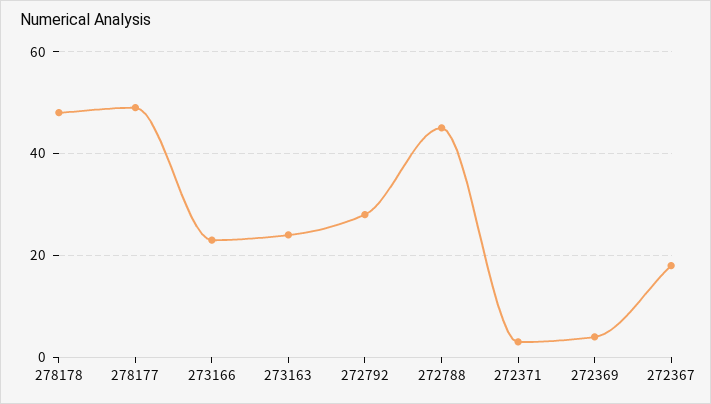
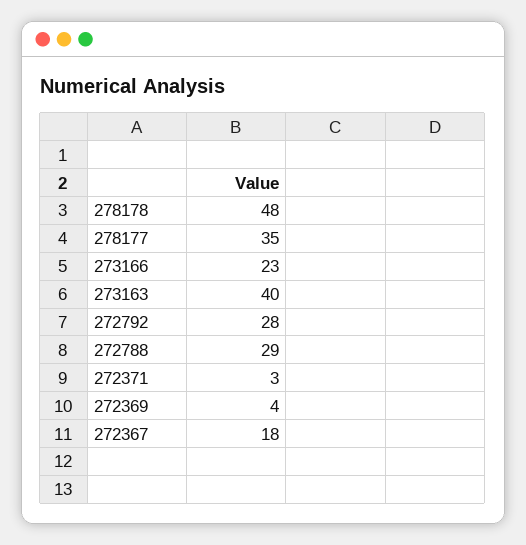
  {
    "278178": 48,
-   "278177": 50,
+   "278177": 35,
    "273166": 23,
-   "273163": 25,
+   "273163": 40,
    "272792": 28,
-   "272788": 45,
+   "272788": 29,
    "272371": 3,
    "272369": 4,
    "272367": 18
  }

